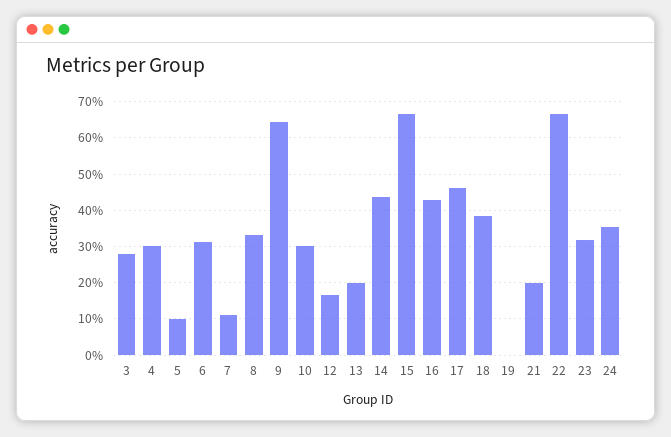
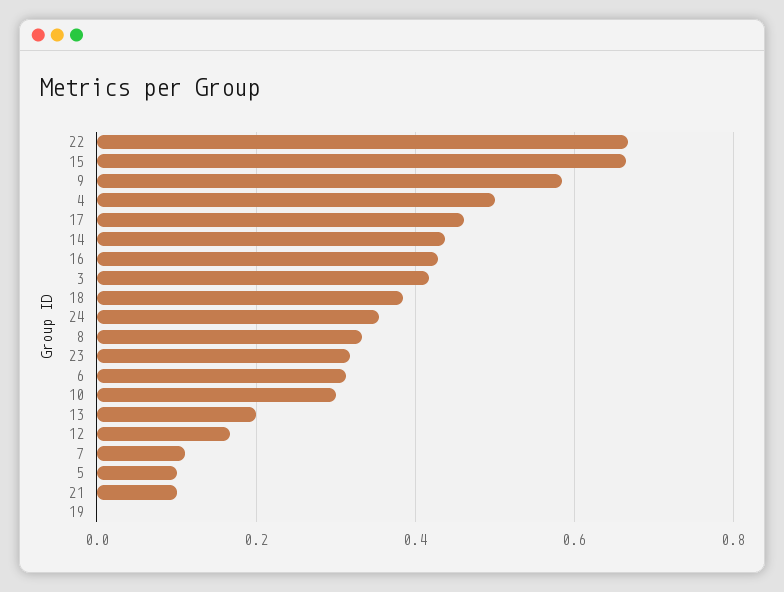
  {
-   "3": 0.28,
+   "3": 0.42,
-   "4": 0.3,
+   "4": 0.5,
    "5": 0.1,
    "6": 0.32,
    "7": 0.12,
    "8": 0.34,
-   "9": 0.64,
+   "9": 0.58,
    "10": 0.3,
    "12": 0.16,
    "13": 0.2,
    "14": 0.44,
    "15": 0.66,
    "16": 0.42,
    "17": 0.46,
    "18": 0.38,
    "19": 0,
-   "21": 0.2,
+   "21": 0.1,
    "22": 0.66,
    "23": 0.32,
    "24": 0.36
  }

